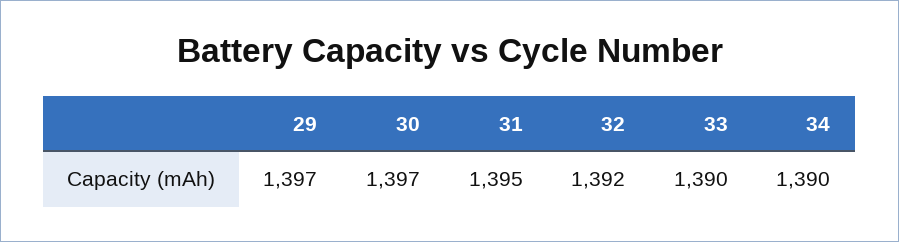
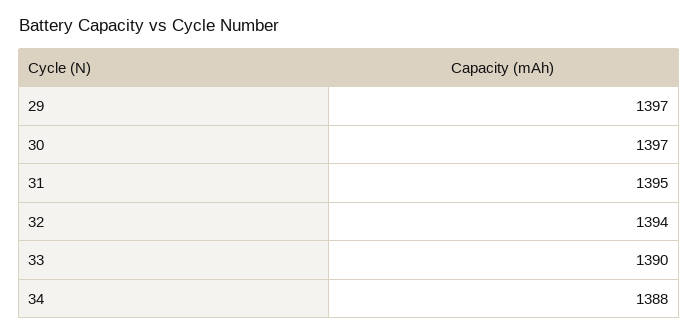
  {
    "29": 1397,
    "30": 1397,
    "31": 1395,
-   "32": 1392,
+   "32": 1394,
    "33": 1390,
-   "34": 1390
+   "34": 1388
  }

